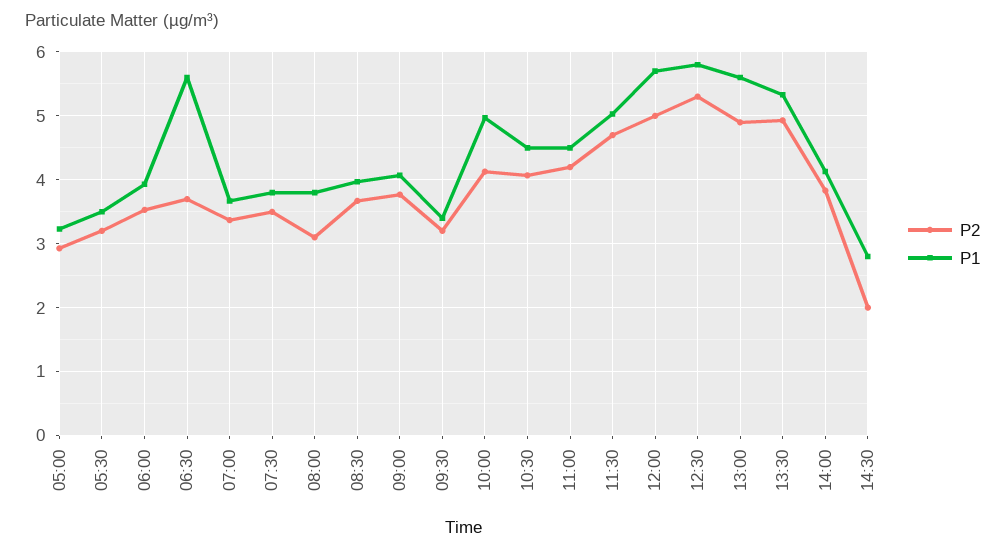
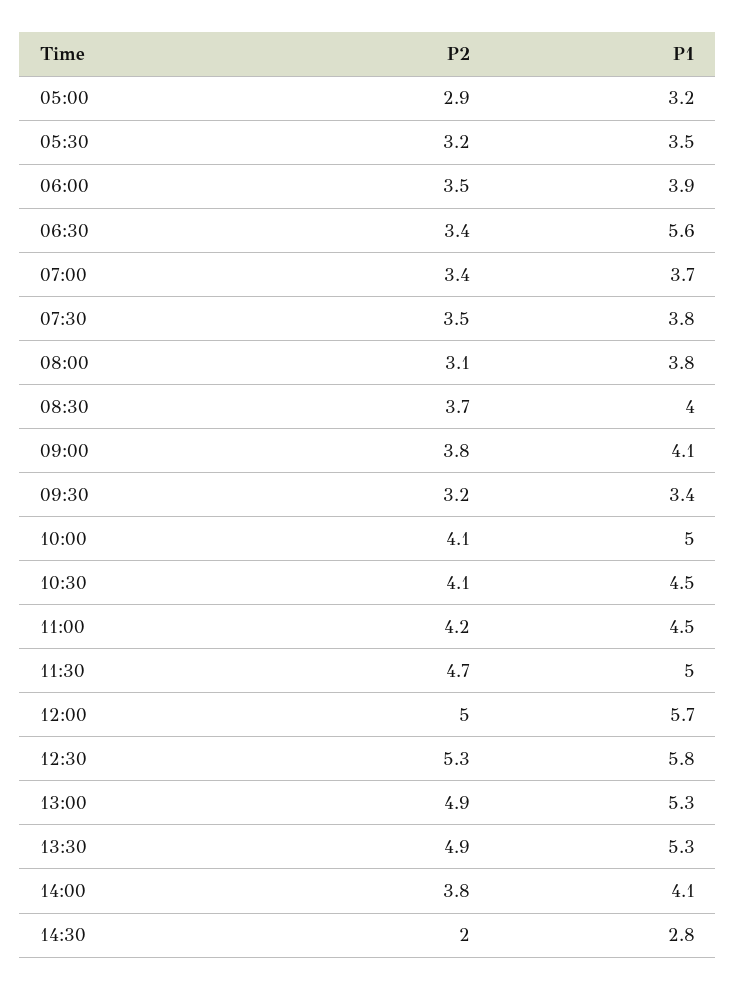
  {
    "P2": {
      "05:00": 2.9,
      "05:30": 3.2,
      "06:00": 3.5,
-     "06:30": 3.7,
+     "06:30": 3.4,
      "07:00": 3.4,
      "07:30": 3.5,
      "08:00": 3.1,
      "08:30": 3.7,
      "09:00": 3.8,
      "09:30": 3.2,
      "10:00": 4.1,
      "10:30": 4.1,
      "11:00": 4.2,
      "11:30": 4.7,
      "12:00": 5,
      "12:30": 5.3,
      "13:00": 4.9,
      "13:30": 4.9,
      "14:00": 3.8,
      "14:30": 2
    },
    "P1": {
      "05:00": 3.2,
      "05:30": 3.5,
      "06:00": 3.9,
      "06:30": 5.6,
      "07:00": 3.7,
      "07:30": 3.8,
      "08:00": 3.8,
      "08:30": 4,
      "09:00": 4.1,
      "09:30": 3.4,
      "10:00": 5,
      "10:30": 4.5,
      "11:00": 4.5,
      "11:30": 5,
      "12:00": 5.7,
      "12:30": 5.8,
-     "13:00": 5.6,
+     "13:00": 5.3,
      "13:30": 5.3,
      "14:00": 4.1,
      "14:30": 2.8
    }
  }

